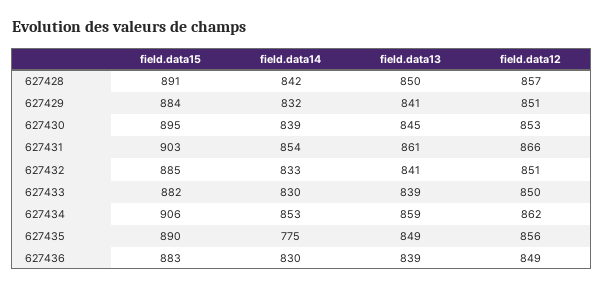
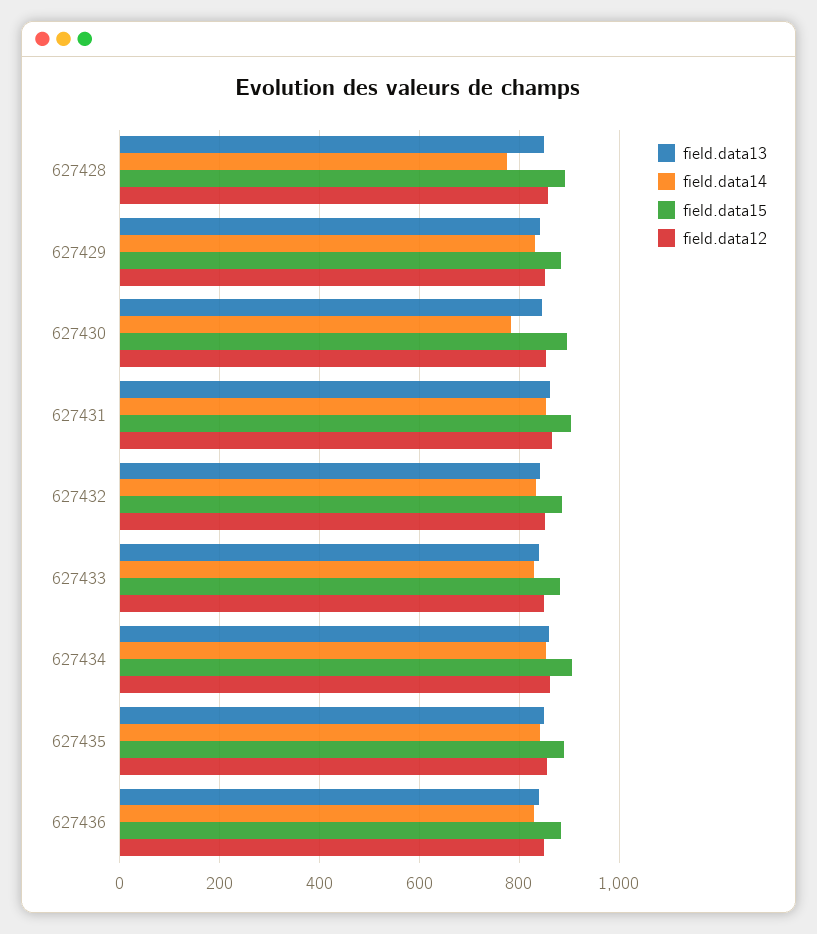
  {
    "field.data15": {
      "627428": 891,
      "627429": 884,
      "627430": 895,
      "627431": 903,
      "627432": 885,
      "627433": 882,
      "627434": 906,
      "627435": 890,
      "627436": 883
    },
    "field.data14": {
-     "627428": 842,
+     "627428": 780,
      "627429": 832,
-     "627430": 839,
+     "627430": 780,
      "627431": 854,
      "627432": 833,
      "627433": 830,
      "627434": 853,
-     "627435": 775,
+     "627435": 840,
      "627436": 830
    },
    "field.data13": {
      "627428": 850,
      "627429": 841,
      "627430": 845,
      "627431": 861,
      "627432": 841,
      "627433": 839,
      "627434": 859,
      "627435": 849,
      "627436": 839
    },
    "field.data12": {
      "627428": 857,
      "627429": 851,
      "627430": 853,
      "627431": 866,
      "627432": 851,
      "627433": 850,
      "627434": 862,
      "627435": 856,
      "627436": 849
    }
  }

